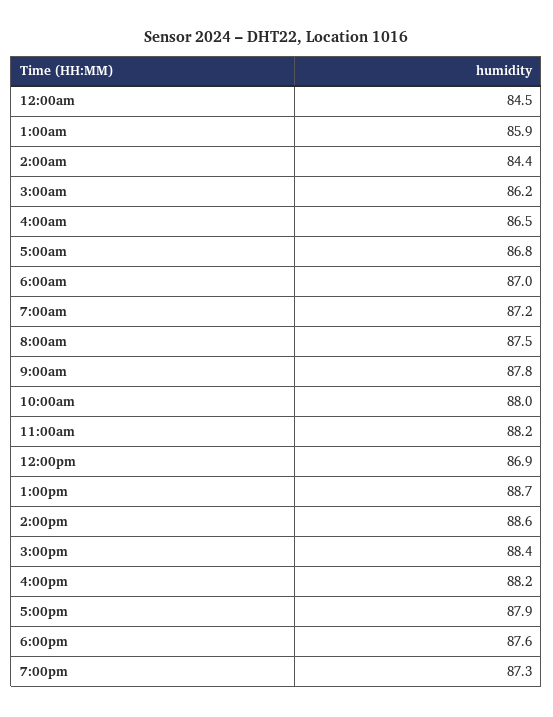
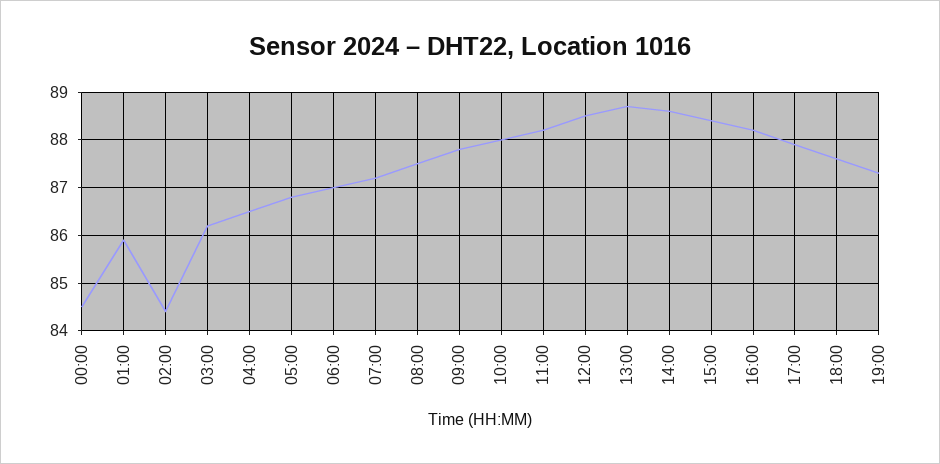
  {
    "12:00am": 84.5,
    "1:00am": 85.9,
    "2:00am": 84.4,
    "3:00am": 86.2,
    "4:00am": 86.5,
    "5:00am": 86.8,
    "6:00am": 87,
    "7:00am": 87.2,
    "8:00am": 87.5,
    "9:00am": 87.8,
    "10:00am": 88,
    "11:00am": 88.2,
-   "12:00pm": 86.9,
+   "12:00pm": 88.5,
    "1:00pm": 88.7,
    "2:00pm": 88.6,
    "3:00pm": 88.4,
    "4:00pm": 88.2,
    "5:00pm": 87.9,
    "6:00pm": 87.6,
    "7:00pm": 87.3
  }

